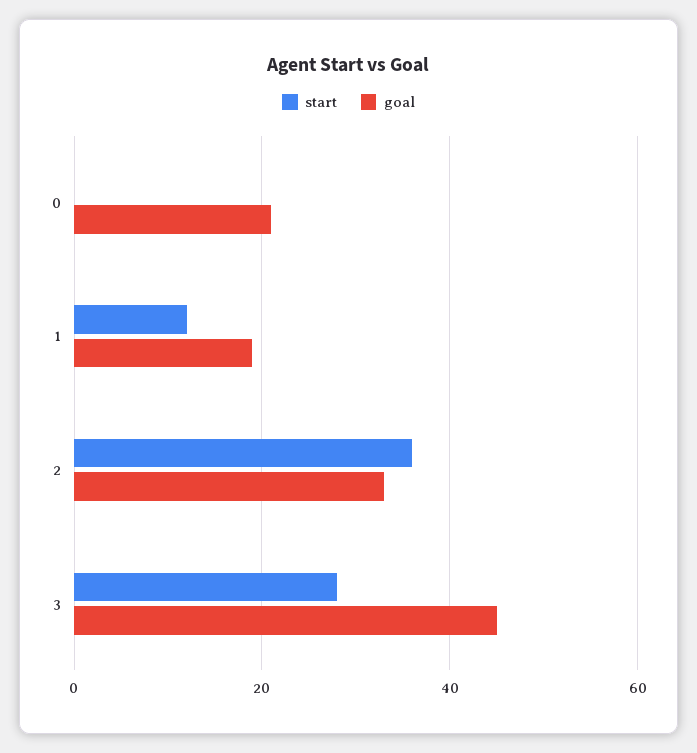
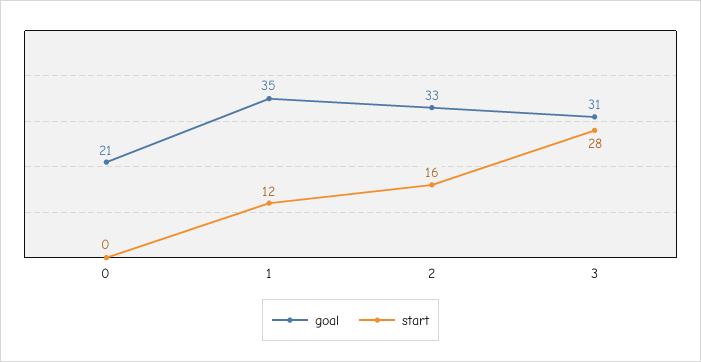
  {
    "start": {
      "0": 0,
      "1": 12,
-     "2": 35,
+     "2": 16,
      "3": 28
    },
    "goal": {
      "0": 21,
-     "1": 20,
+     "1": 35,
      "2": 33,
-     "3": 45
+     "3": 31
    }
  }

